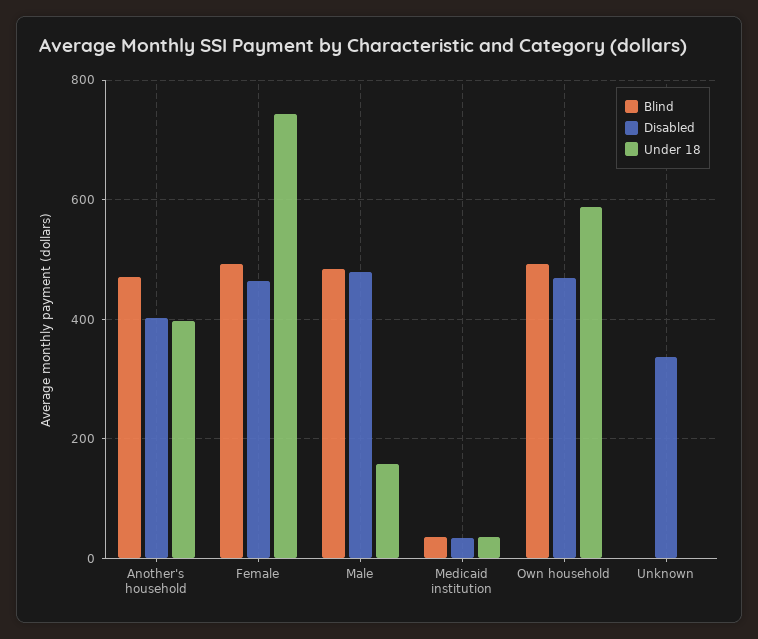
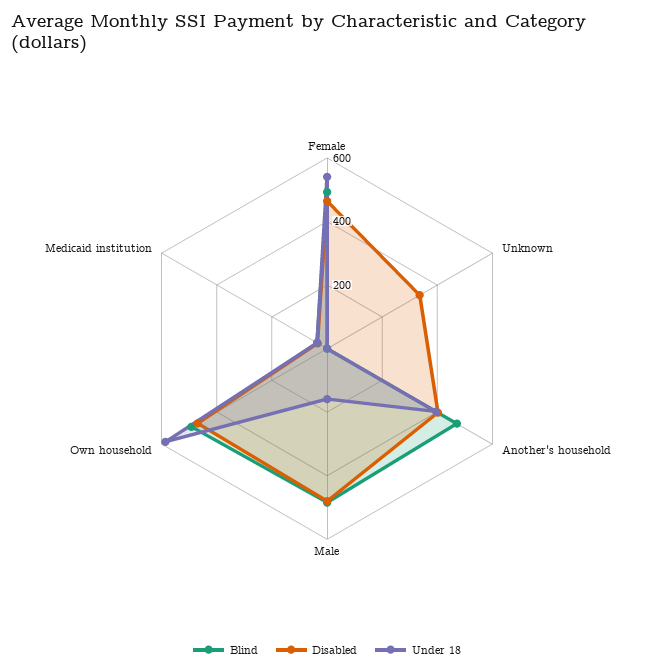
  {
    "Blind": {
      "Another's household": 480,
      "Female": 500,
      "Male": 480,
      "Medicaid institution": 40,
      "Own household": 500,
      "Unknown": 0
    },
    "Disabled": {
      "Another's household": 400,
      "Female": 460,
      "Male": 480,
      "Medicaid institution": 40,
      "Own household": 460,
      "Unknown": 340
    },
    "Under 18": {
      "Another's household": 400,
-     "Female": 740,
+     "Female": 550,
      "Male": 160,
      "Medicaid institution": 40,
      "Own household": 580,
      "Unknown": 0
    }
  }

